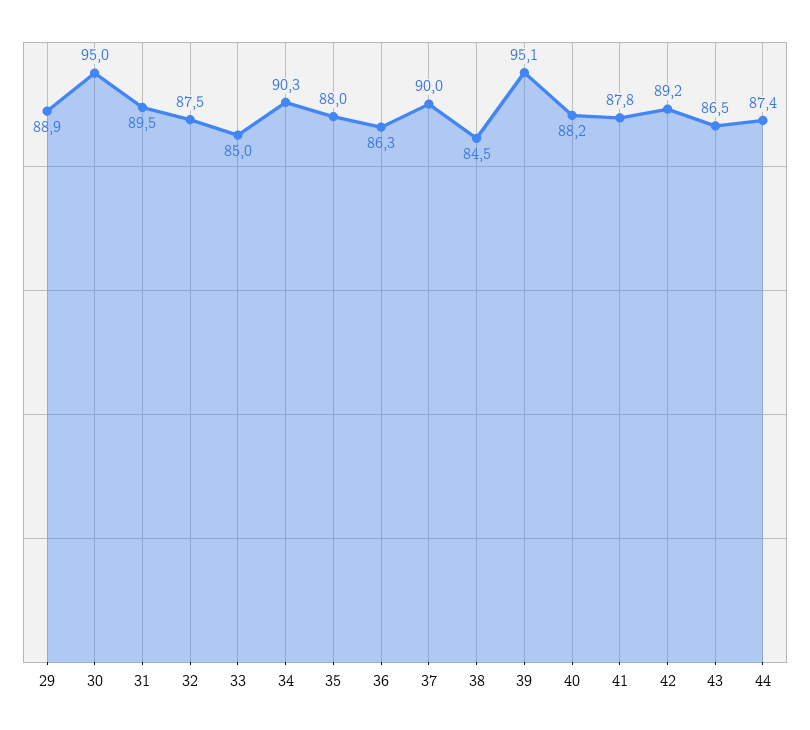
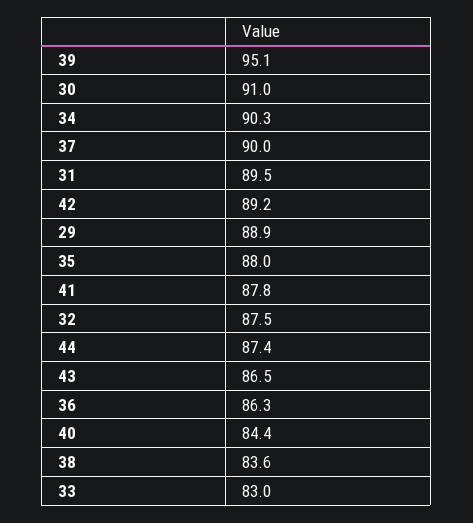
  {
    "29": 88.9,
-   "30": 95,
+   "30": 91,
    "31": 89.5,
    "32": 87.5,
-   "33": 85,
+   "33": 83,
    "34": 90.3,
    "35": 88,
    "36": 86.3,
    "37": 90,
-   "38": 84.5,
+   "38": 83.6,
    "39": 95.1,
-   "40": 88.2,
+   "40": 84.4,
    "41": 87.8,
    "42": 89.2,
    "43": 86.5,
    "44": 87.4
  }

